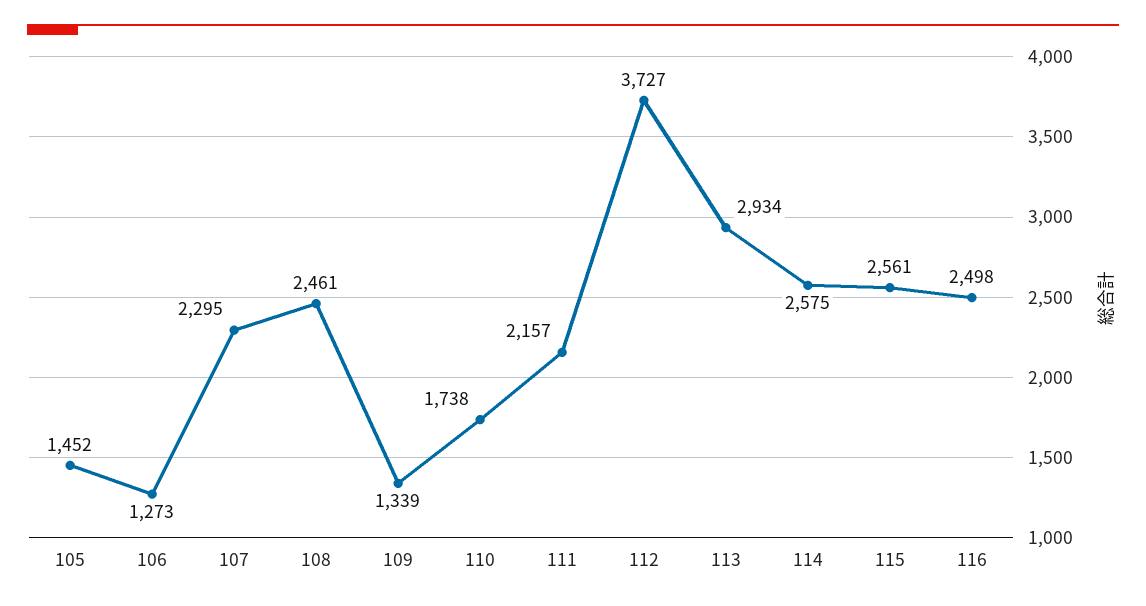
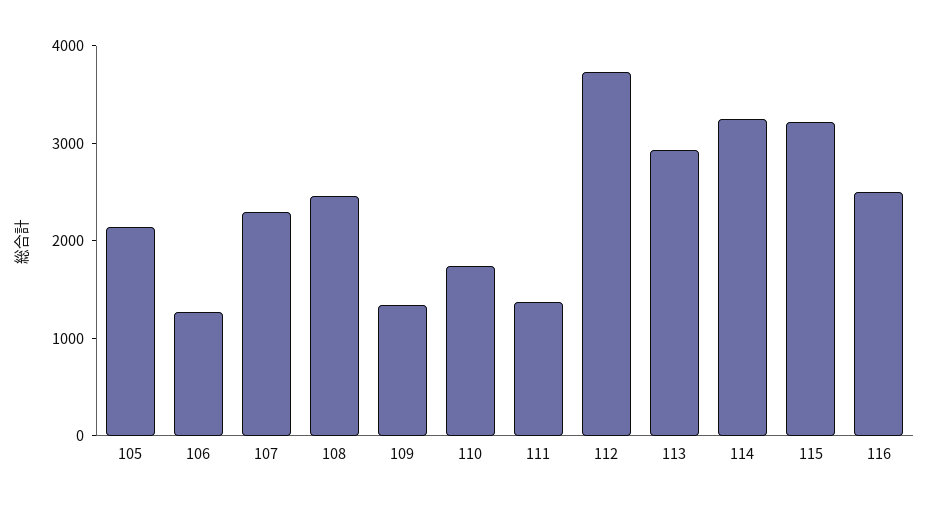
  {
-   "105": 1452,
+   "105": 2200,
    "106": 1273,
    "107": 2295,
    "108": 2461,
    "109": 1339,
    "110": 1738,
-   "111": 2157,
+   "111": 1400,
    "112": 3727,
    "113": 2934,
-   "114": 2575,
+   "114": 3200,
-   "115": 2561,
+   "115": 3200,
    "116": 2498
  }

